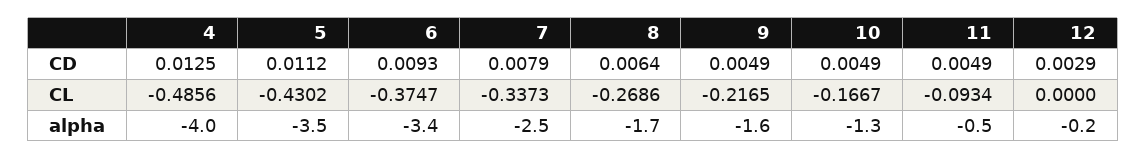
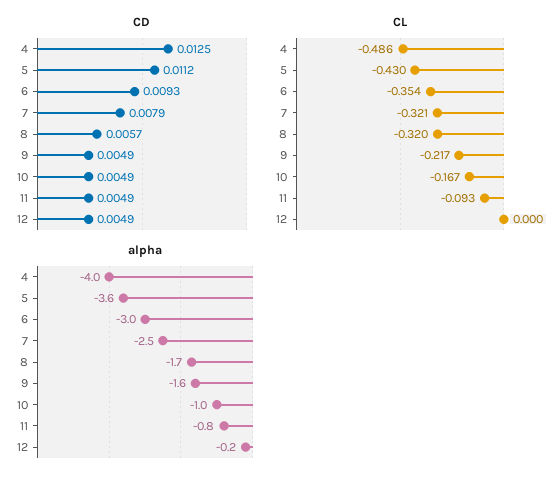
  {
    "CD": {
      "4": 0.0125,
      "5": 0.0112,
      "6": 0.0093,
      "7": 0.0079,
-     "8": 0.0064,
+     "8": 0.0057,
      "9": 0.0049,
      "10": 0.0049,
      "11": 0.0049,
-     "12": 0.0029
+     "12": 0.0049
    },
    "CL": {
      "4": -0.4856,
      "5": -0.4302,
-     "6": -0.3747,
+     "6": -0.354,
-     "7": -0.3373,
+     "7": -0.321,
-     "8": -0.2686,
+     "8": -0.32,
      "9": -0.2165,
      "10": -0.1667,
      "11": -0.0934,
      "12": 0
    },
    "alpha": {
      "4": -4,
-     "5": -3.5,
+     "5": -3.6,
-     "6": -3.4,
+     "6": -3,
      "7": -2.5,
      "8": -1.7,
      "9": -1.6,
-     "10": -1.3,
+     "10": -1,
-     "11": -0.5,
+     "11": -0.8,
      "12": -0.2
    }
  }

